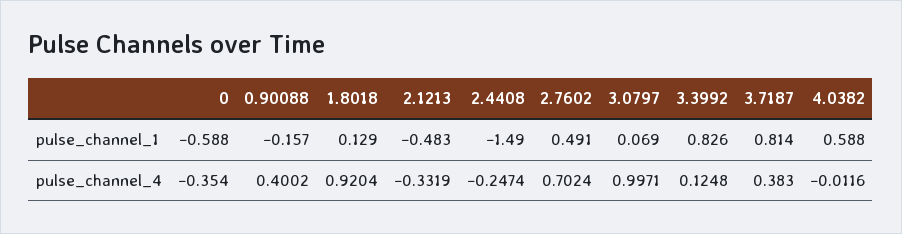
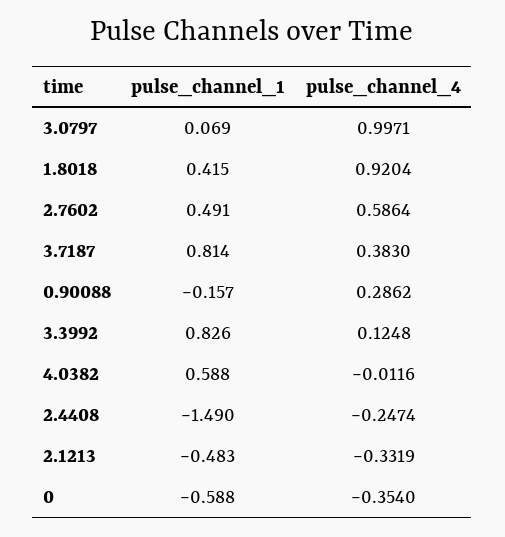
  {
    "0": {
      "pulse_channel_1": -0.588,
      "pulse_channel_4": -0.354
    },
    "0.90088": {
      "pulse_channel_1": -0.157,
-     "pulse_channel_4": 0.4002
+     "pulse_channel_4": 0.2862
    },
    "1.8018": {
-     "pulse_channel_1": 0.129,
+     "pulse_channel_1": 0.415,
      "pulse_channel_4": 0.9204
    },
    "2.1213": {
      "pulse_channel_1": -0.483,
      "pulse_channel_4": -0.3319
    },
    "2.4408": {
      "pulse_channel_1": -1.49,
      "pulse_channel_4": -0.2474
    },
    "2.7602": {
      "pulse_channel_1": 0.491,
-     "pulse_channel_4": 0.7024
+     "pulse_channel_4": 0.5864
    },
    "3.0797": {
      "pulse_channel_1": 0.069,
      "pulse_channel_4": 0.9971
    },
    "3.3992": {
      "pulse_channel_1": 0.826,
      "pulse_channel_4": 0.1248
    },
    "3.7187": {
      "pulse_channel_1": 0.814,
      "pulse_channel_4": 0.383
    },
    "4.0382": {
      "pulse_channel_1": 0.588,
      "pulse_channel_4": -0.0116
    }
  }

